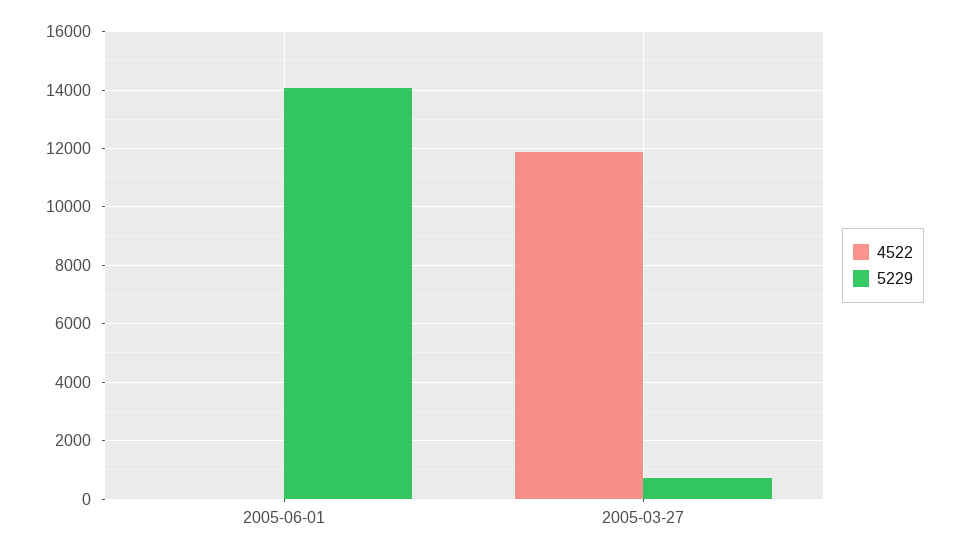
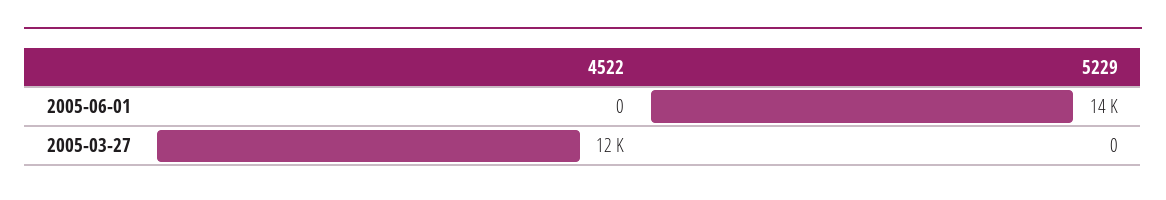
  {
    "4522": {
      "2005-06-01": 0,
      "2005-03-27": 12000
    },
    "5229": {
      "2005-06-01": 14000,
-     "2005-03-27": 750
+     "2005-03-27": 0
    }
  }

